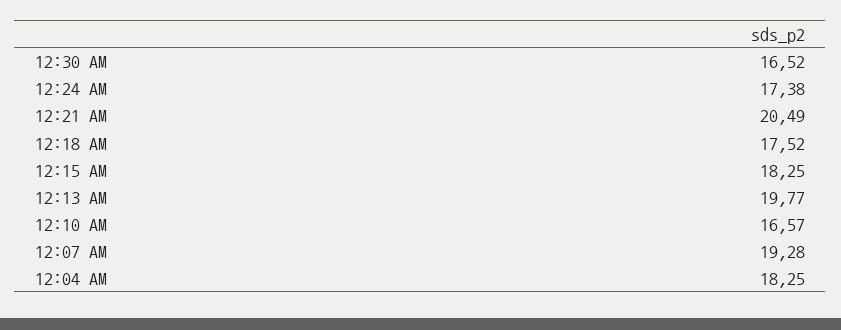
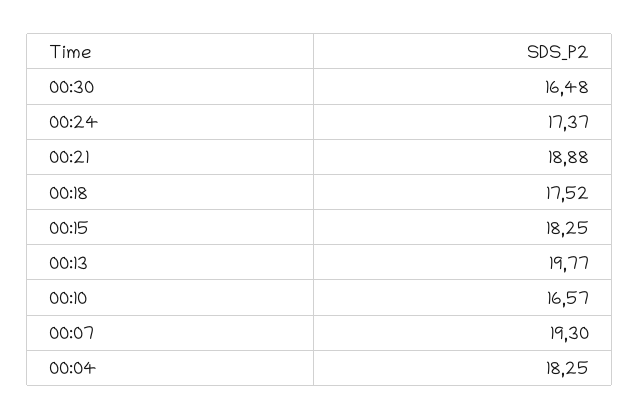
  {
-   "12:30 AM": 16.52,
+   "12:30 AM": 16.48,
-   "12:24 AM": 17.38,
+   "12:24 AM": 17.37,
-   "12:21 AM": 20.49,
+   "12:21 AM": 18.88,
    "12:18 AM": 17.52,
    "12:15 AM": 18.25,
    "12:13 AM": 19.77,
    "12:10 AM": 16.57,
-   "12:07 AM": 19.28,
+   "12:07 AM": 19.3,
    "12:04 AM": 18.25
  }

